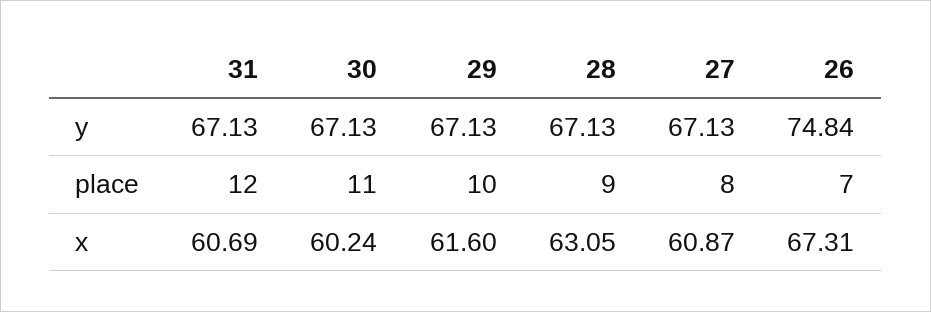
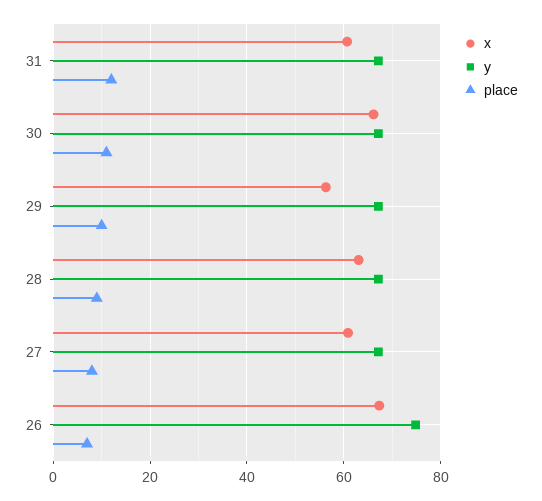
  {
    "y": {
      "31": 67.13,
      "30": 67.13,
      "29": 67.13,
      "28": 67.13,
      "27": 67.13,
      "26": 74.84
    },
    "place": {
      "31": 12,
      "30": 11,
      "29": 10,
      "28": 9,
      "27": 8,
      "26": 7
    },
    "x": {
      "31": 60.69,
-     "30": 60.24,
+     "30": 66,
-     "29": 61.6,
+     "29": 56,
      "28": 63.05,
      "27": 60.87,
      "26": 67.31
    }
  }

